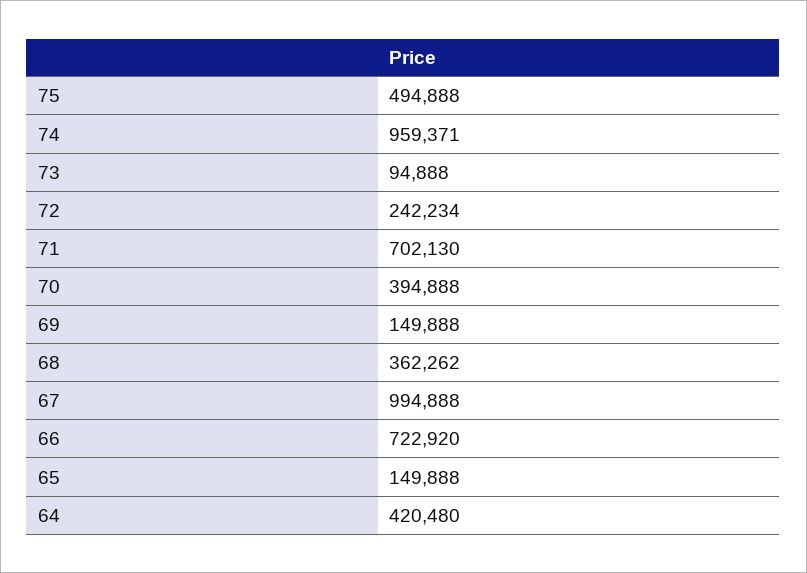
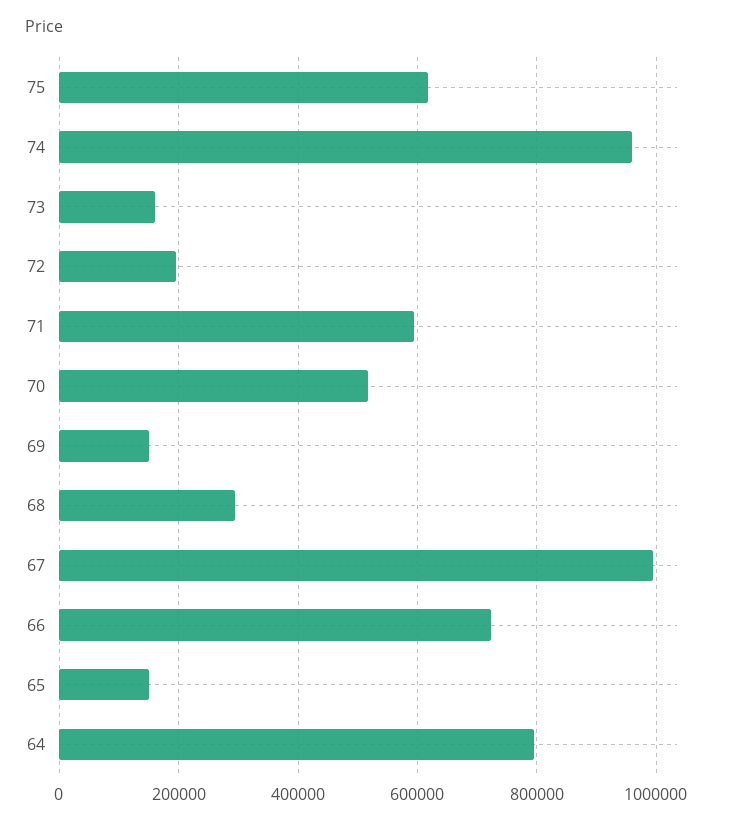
  {
-   "75": 494888,
+   "75": 620000,
    "74": 959371,
-   "73": 94888,
+   "73": 160000,
-   "72": 242234,
+   "72": 200000,
-   "71": 702130,
+   "71": 600000,
-   "70": 394888,
+   "70": 520000,
    "69": 149888,
-   "68": 362262,
+   "68": 300000,
    "67": 994888,
    "66": 722920,
    "65": 149888,
-   "64": 420480
+   "64": 800000
  }

